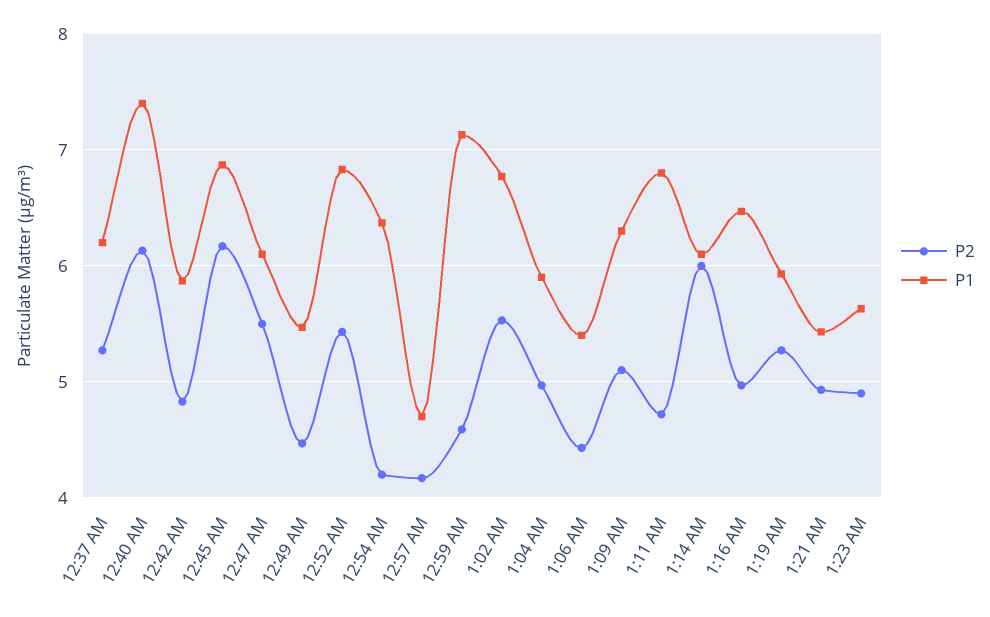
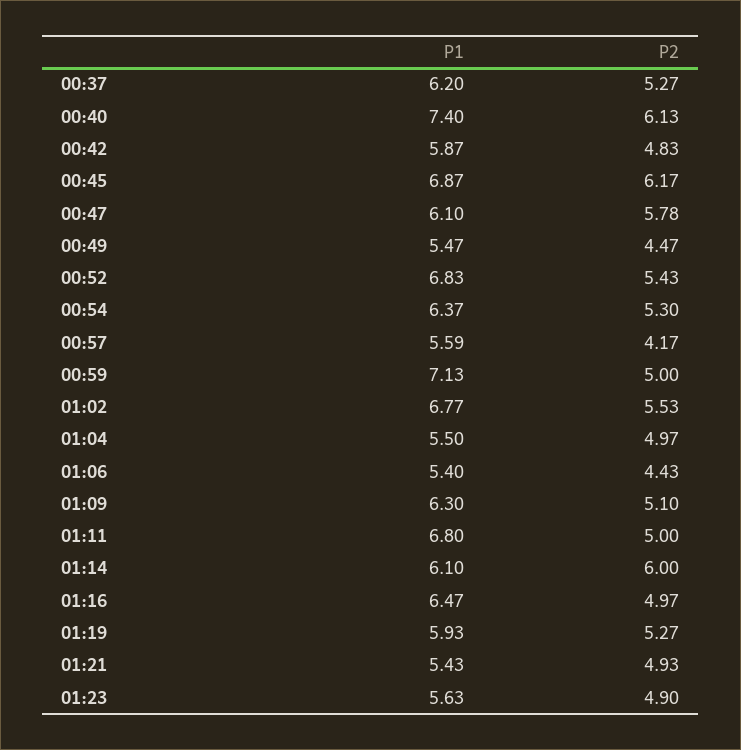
  {
    "P2": {
      "12:37 AM": 5.27,
      "12:40 AM": 6.13,
      "12:42 AM": 4.83,
      "12:45 AM": 6.17,
-     "12:47 AM": 5.5,
+     "12:47 AM": 5.78,
      "12:49 AM": 4.47,
      "12:52 AM": 5.43,
-     "12:54 AM": 4.2,
+     "12:54 AM": 5.3,
      "12:57 AM": 4.17,
-     "12:59 AM": 4.6,
+     "12:59 AM": 5,
      "1:02 AM": 5.53,
      "1:04 AM": 4.97,
      "1:06 AM": 4.43,
      "1:09 AM": 5.1,
-     "1:11 AM": 4.7,
+     "1:11 AM": 5,
      "1:14 AM": 6,
      "1:16 AM": 4.97,
      "1:19 AM": 5.27,
      "1:21 AM": 4.93,
      "1:23 AM": 4.9
    },
    "P1": {
      "12:37 AM": 6.2,
      "12:40 AM": 7.4,
      "12:42 AM": 5.87,
      "12:45 AM": 6.87,
      "12:47 AM": 6.1,
      "12:49 AM": 5.47,
      "12:52 AM": 6.83,
      "12:54 AM": 6.37,
-     "12:57 AM": 4.7,
+     "12:57 AM": 5.59,
      "12:59 AM": 7.13,
      "1:02 AM": 6.77,
-     "1:04 AM": 5.9,
+     "1:04 AM": 5.5,
      "1:06 AM": 5.4,
      "1:09 AM": 6.3,
      "1:11 AM": 6.8,
      "1:14 AM": 6.1,
      "1:16 AM": 6.47,
      "1:19 AM": 5.93,
      "1:21 AM": 5.43,
      "1:23 AM": 5.63
    }
  }

